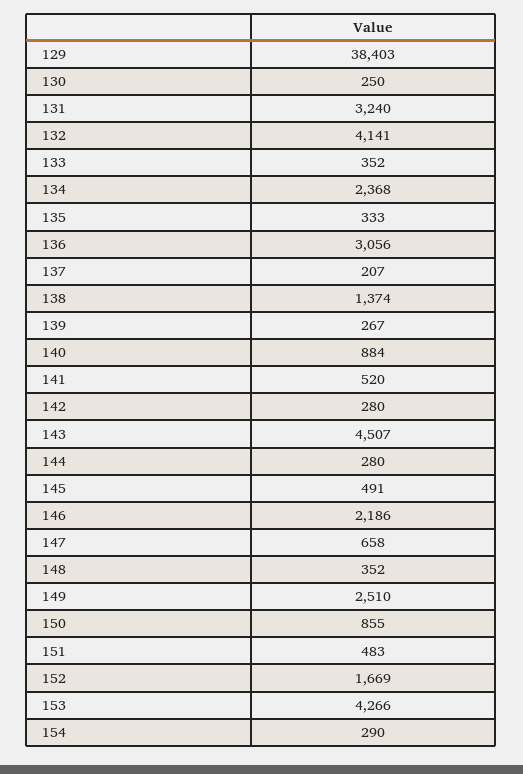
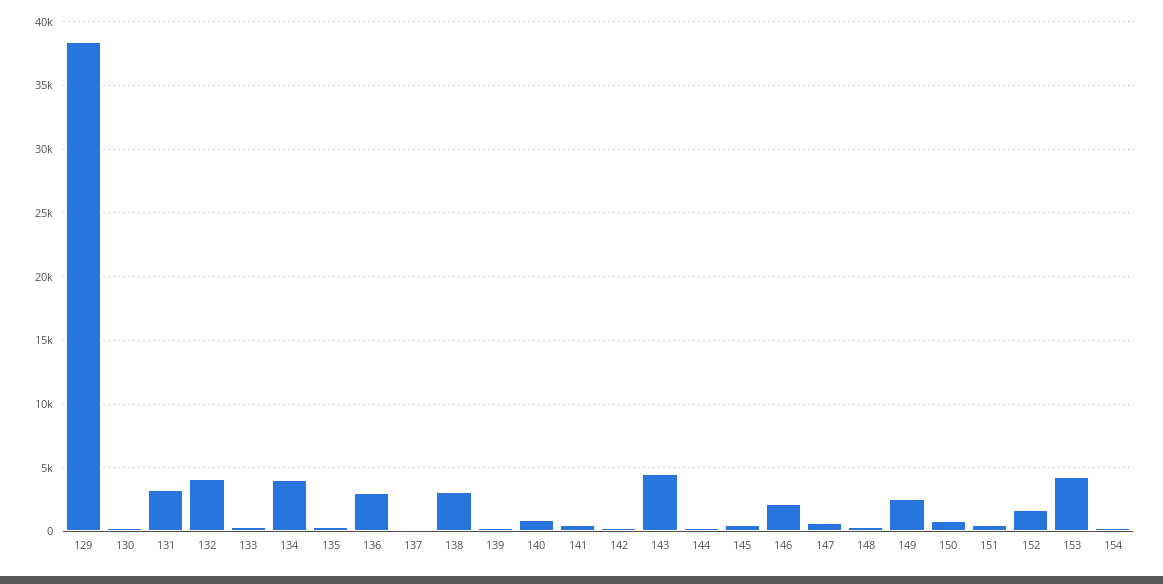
  {
    "129": 38403,
    "130": 250,
    "131": 3240,
    "132": 4141,
    "133": 352,
-   "134": 2368,
+   "134": 4000,
    "135": 333,
    "136": 3056,
    "137": 207,
-   "138": 1374,
+   "138": 3000,
    "139": 267,
    "140": 884,
    "141": 520,
    "142": 280,
    "143": 4507,
    "144": 280,
    "145": 491,
    "146": 2186,
    "147": 658,
    "148": 352,
    "149": 2510,
    "150": 855,
    "151": 483,
    "152": 1669,
    "153": 4266,
    "154": 290
  }

